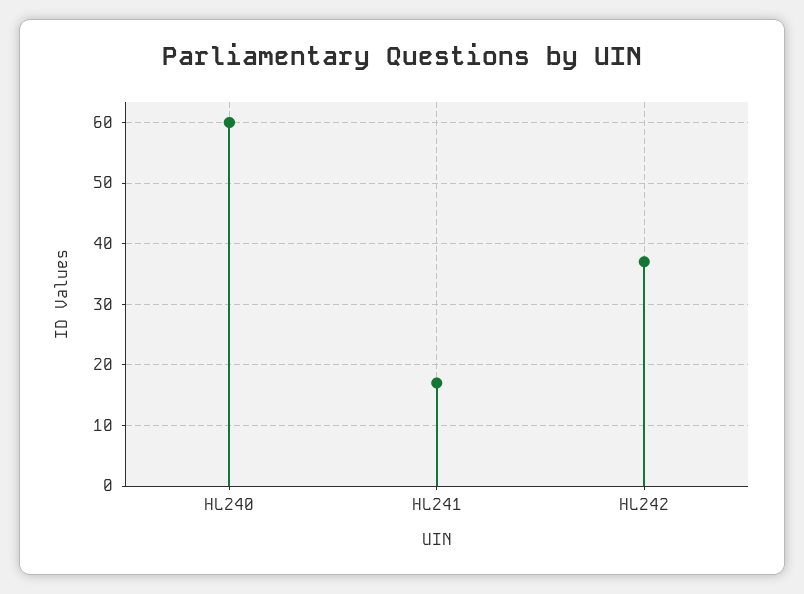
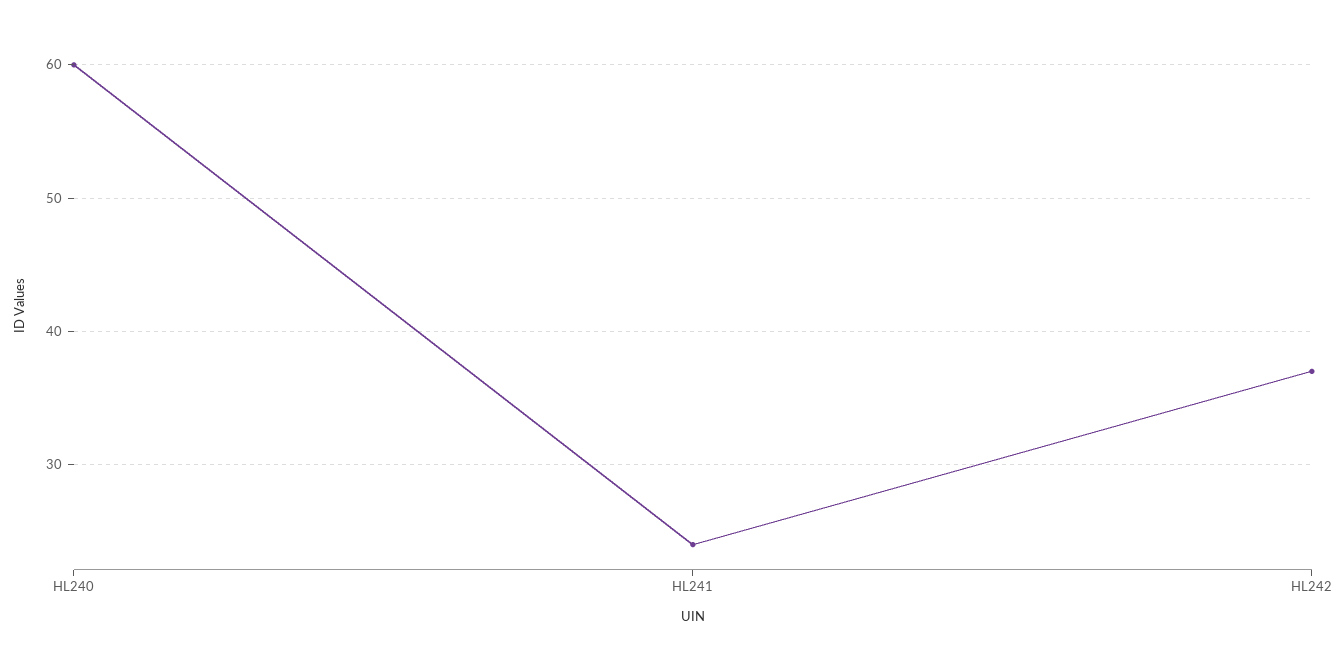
  {
    "HL240": 60,
-   "HL241": 17,
+   "HL241": 24,
    "HL242": 37
  }

